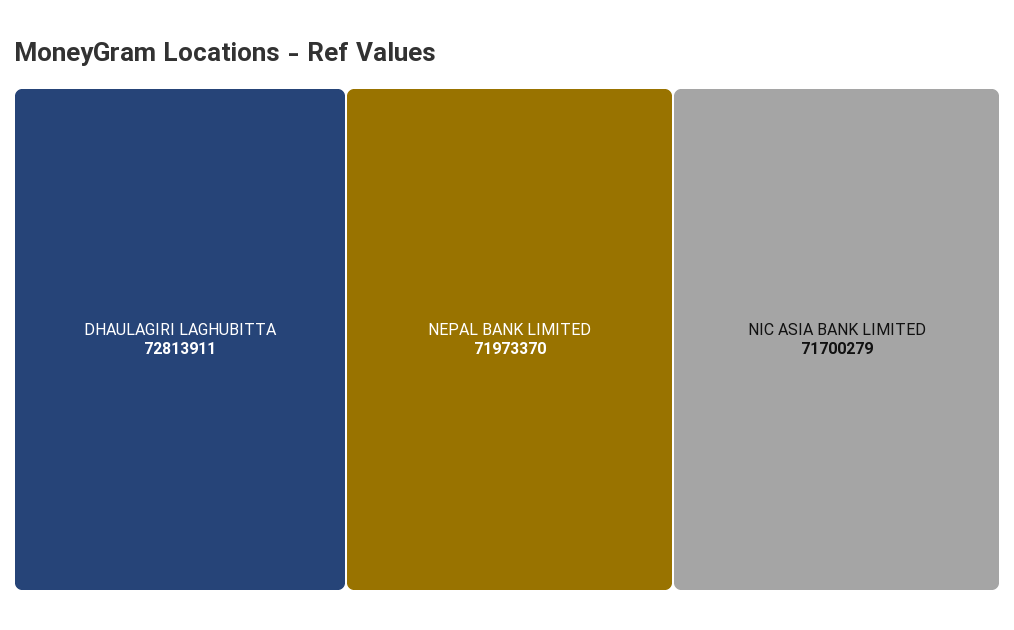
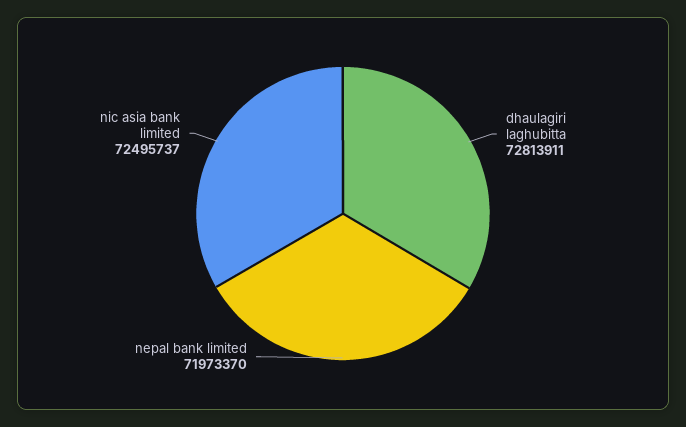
  {
    "DHAULAGIRI LAGHUBITTA": 72813911,
    "NEPAL BANK LIMITED": 71973370,
-   "NIC ASIA BANK LIMITED": 71700279
+   "NIC ASIA BANK LIMITED": 72495737
  }

